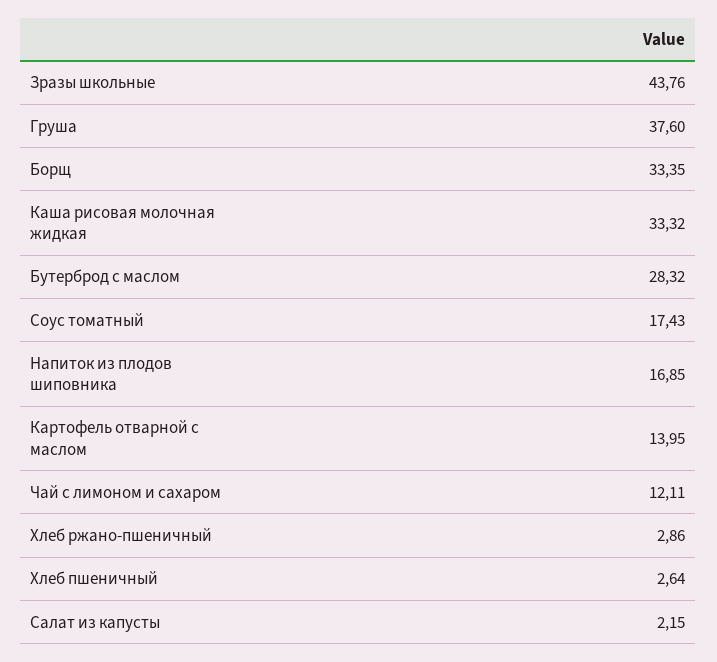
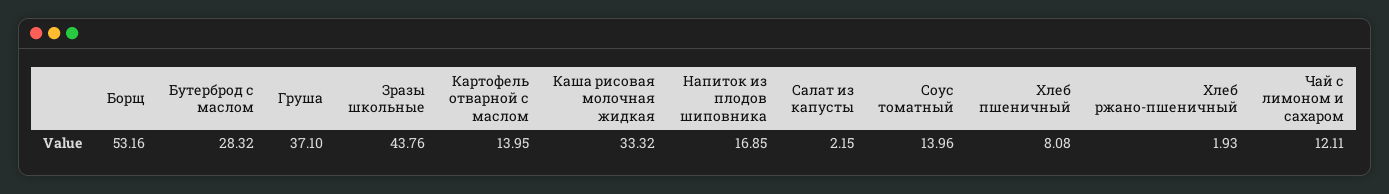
  {
    "Зразы школьные": 43.76,
-   "Груша": 37.6,
+   "Груша": 37.1,
-   "Борщ": 33.35,
+   "Борщ": 53.16,
    "Каша рисовая молочная жидкая": 33.32,
    "Бутерброд с маслом": 28.32,
-   "Соус томатный": 17.43,
+   "Соус томатный": 13.96,
    "Напиток из плодов шиповника": 16.85,
    "Картофель отварной с маслом": 13.95,
    "Чай с лимоном и сахаром": 12.11,
-   "Хлеб ржано-пшеничный": 2.86,
+   "Хлеб ржано-пшеничный": 1.93,
-   "Хлеб пшеничный": 2.64,
+   "Хлеб пшеничный": 8.08,
    "Салат из капусты": 2.15
  }

